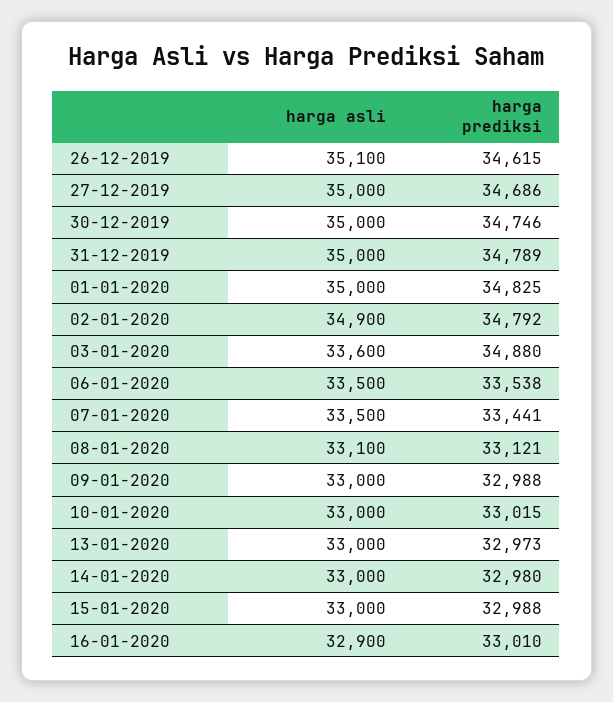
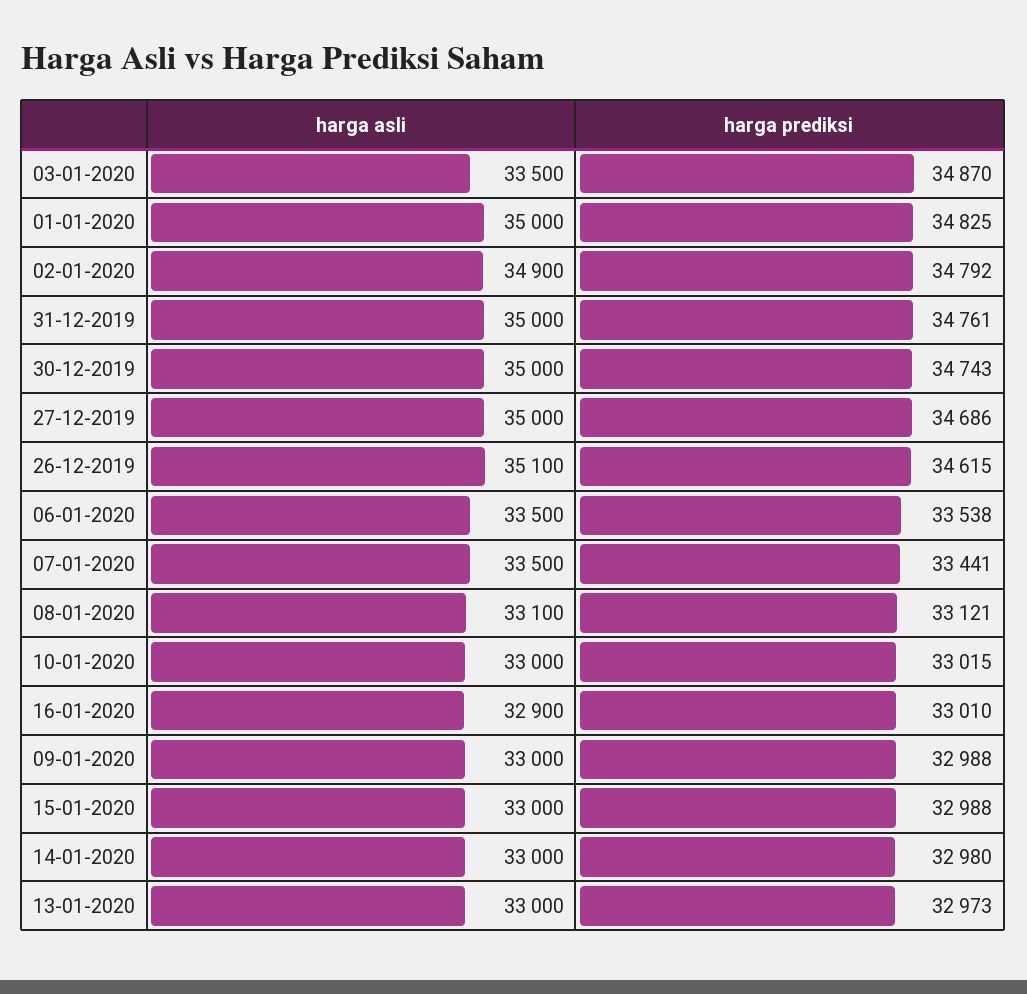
  {
    "harga asli": {
      "26-12-2019": 35100,
      "27-12-2019": 35000,
      "30-12-2019": 35000,
      "31-12-2019": 35000,
      "01-01-2020": 35000,
      "02-01-2020": 34900,
-     "03-01-2020": 33600,
+     "03-01-2020": 33500,
      "06-01-2020": 33500,
      "07-01-2020": 33500,
      "08-01-2020": 33100,
      "09-01-2020": 33000,
      "10-01-2020": 33000,
      "13-01-2020": 33000,
      "14-01-2020": 33000,
      "15-01-2020": 33000,
      "16-01-2020": 32900
    },
    "harga prediksi": {
      "26-12-2019": 34615,
      "27-12-2019": 34686,
-     "30-12-2019": 34746,
+     "30-12-2019": 34743,
-     "31-12-2019": 34789,
+     "31-12-2019": 34761,
      "01-01-2020": 34825,
      "02-01-2020": 34792,
-     "03-01-2020": 34880,
+     "03-01-2020": 34870,
      "06-01-2020": 33538,
      "07-01-2020": 33441,
      "08-01-2020": 33121,
      "09-01-2020": 32988,
      "10-01-2020": 33015,
      "13-01-2020": 32973,
      "14-01-2020": 32980,
      "15-01-2020": 32988,
      "16-01-2020": 33010
    }
  }

